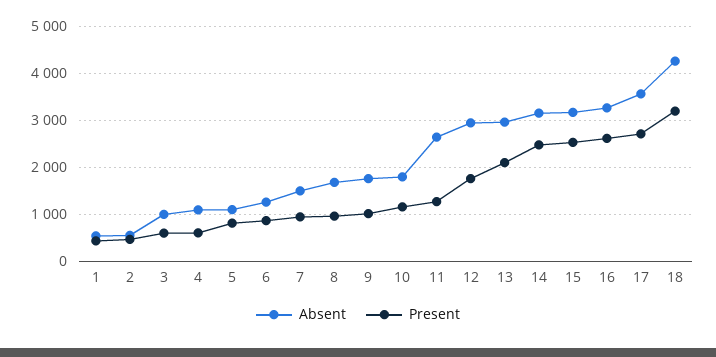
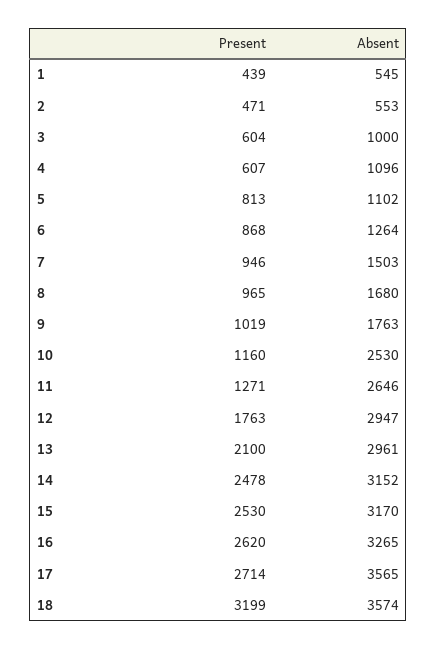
  {
    "Absent": {
      "1": 545,
      "2": 553,
      "3": 1000,
      "4": 1096,
      "5": 1102,
      "6": 1264,
      "7": 1503,
      "8": 1680,
      "9": 1763,
-     "10": 1800,
+     "10": 2530,
      "11": 2646,
      "12": 2947,
      "13": 2961,
      "14": 3152,
      "15": 3170,
      "16": 3265,
      "17": 3565,
-     "18": 4200
+     "18": 3574
    },
    "Present": {
      "1": 439,
      "2": 471,
      "3": 604,
      "4": 607,
      "5": 813,
      "6": 868,
      "7": 946,
      "8": 965,
      "9": 1019,
      "10": 1160,
      "11": 1271,
      "12": 1763,
      "13": 2100,
      "14": 2478,
      "15": 2530,
      "16": 2620,
      "17": 2714,
      "18": 3199
    }
  }

